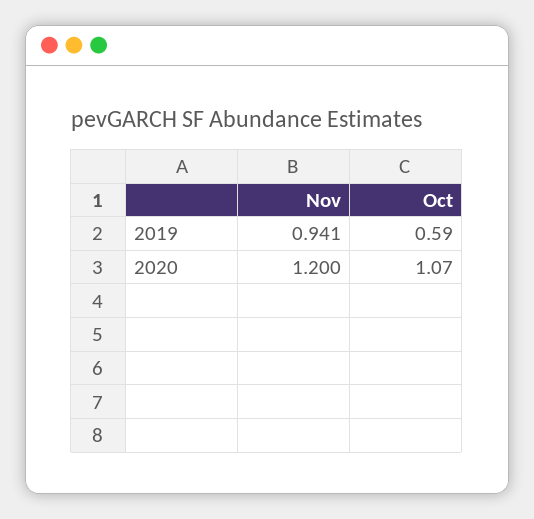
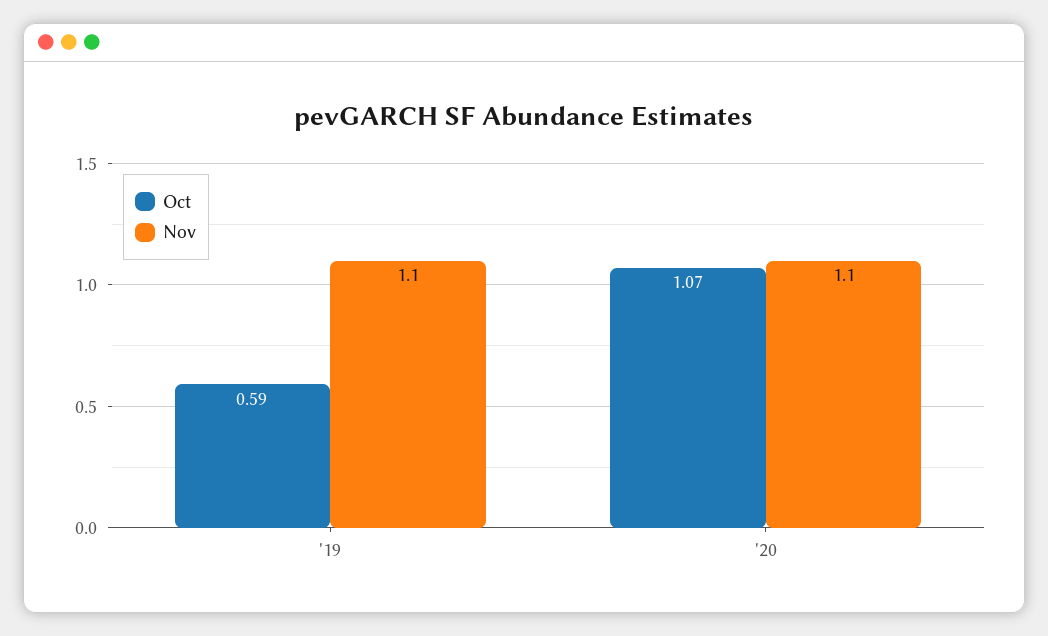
  {
    "Nov": {
-     "2019": 0.941,
+     "2019": 1.1,
-     "2020": 1.2
+     "2020": 1.1
    },
    "Oct": {
      "2019": 0.59,
      "2020": 1.07
    }
  }

